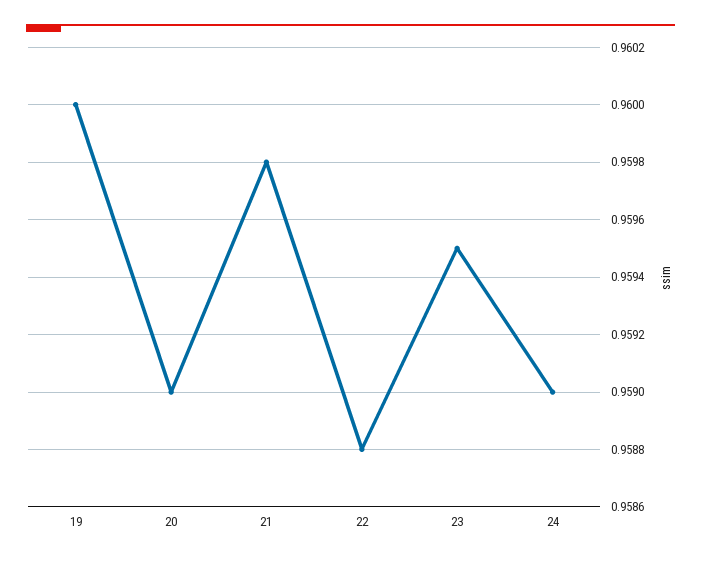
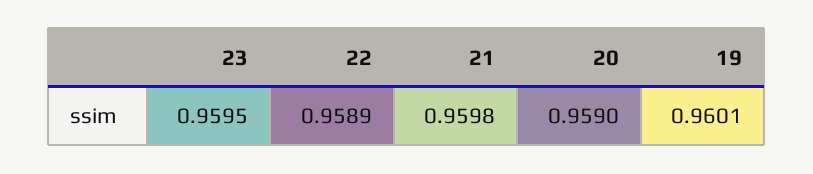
  {
-   "19": 0.96,
+   "19": 0.9601,
    "20": 0.959,
    "21": 0.9598,
-   "22": 0.9588,
+   "22": 0.9589,
-   "23": 0.9595,
+   "23": 0.9595
-   "24": 0.959
  }

